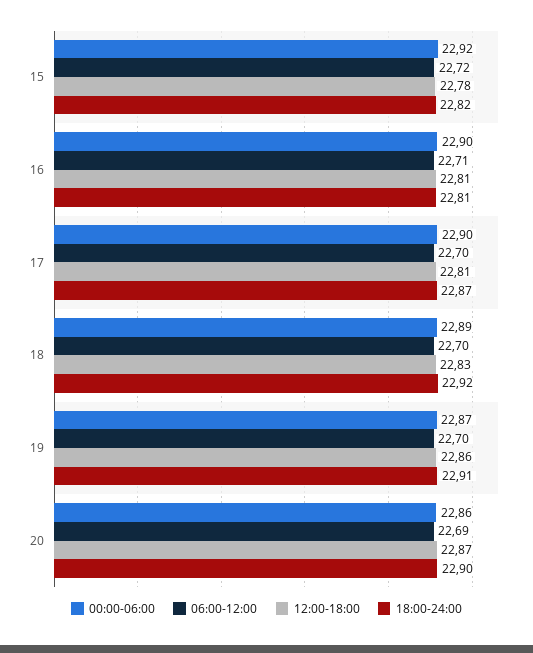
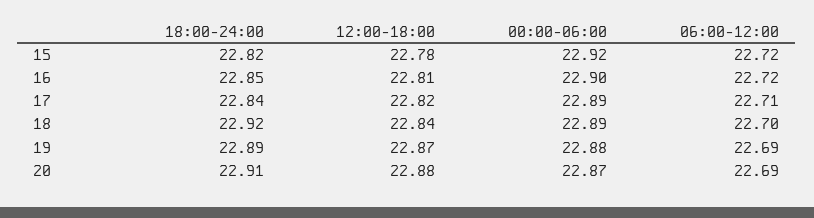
  {
    "00:00-06:00": {
      "15": 22.92,
      "16": 22.9,
-     "17": 22.9,
+     "17": 22.89,
      "18": 22.89,
-     "19": 22.87,
+     "19": 22.88,
-     "20": 22.86
+     "20": 22.87
    },
    "06:00-12:00": {
      "15": 22.72,
-     "16": 22.71,
+     "16": 22.72,
-     "17": 22.7,
+     "17": 22.71,
      "18": 22.7,
-     "19": 22.7,
+     "19": 22.69,
      "20": 22.69
    },
    "12:00-18:00": {
      "15": 22.78,
      "16": 22.81,
-     "17": 22.81,
+     "17": 22.82,
-     "18": 22.83,
+     "18": 22.84,
-     "19": 22.86,
+     "19": 22.87,
-     "20": 22.87
+     "20": 22.88
    },
    "18:00-24:00": {
      "15": 22.82,
-     "16": 22.81,
+     "16": 22.85,
-     "17": 22.87,
+     "17": 22.84,
      "18": 22.92,
-     "19": 22.91,
+     "19": 22.89,
-     "20": 22.9
+     "20": 22.91
    }
  }

